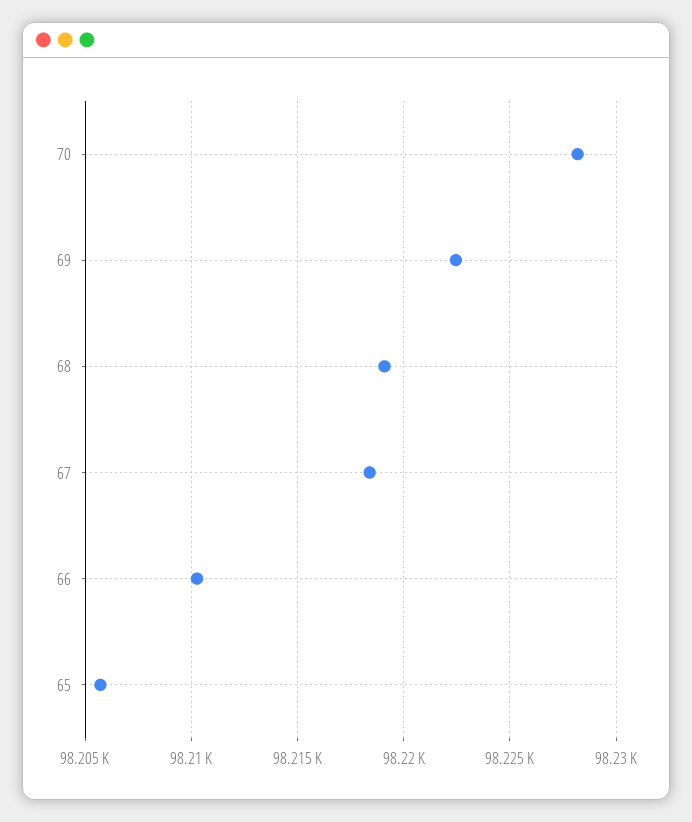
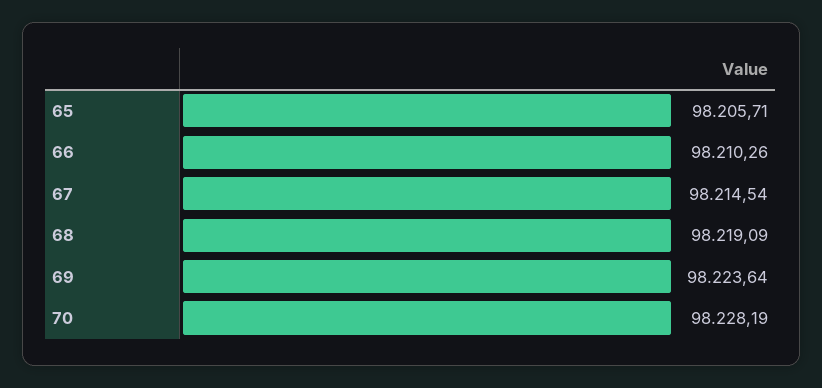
  {
    "70": 98228.19,
-   "69": 98222.5,
+   "69": 98223.64,
    "68": 98219.09,
-   "67": 98218.5,
+   "67": 98214.54,
    "66": 98210.26,
    "65": 98205.71
  }

